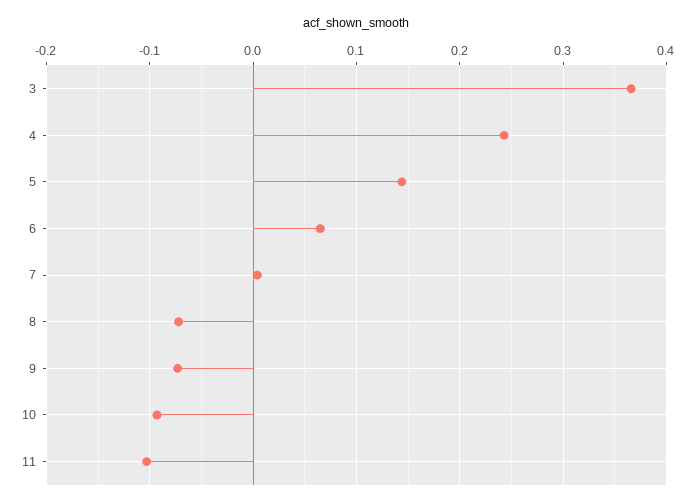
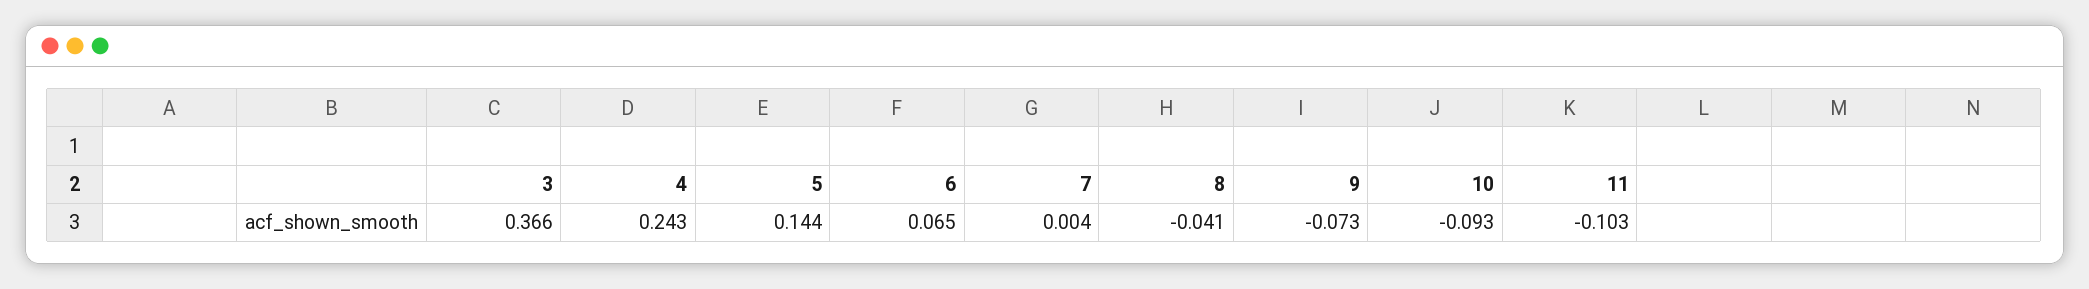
  {
    "3": 0.366,
    "4": 0.243,
    "5": 0.144,
    "6": 0.065,
    "7": 0.004,
-   "8": -0.07,
+   "8": -0.041,
    "9": -0.073,
    "10": -0.093,
    "11": -0.103
  }

